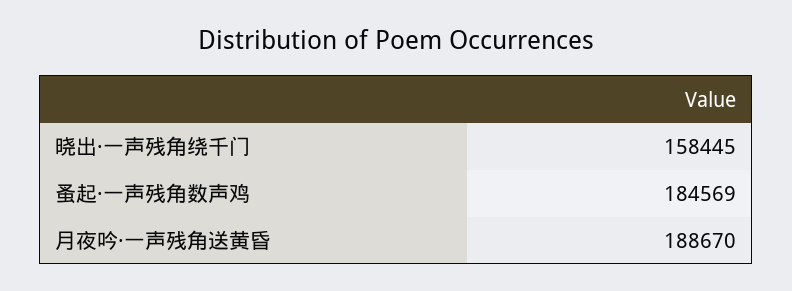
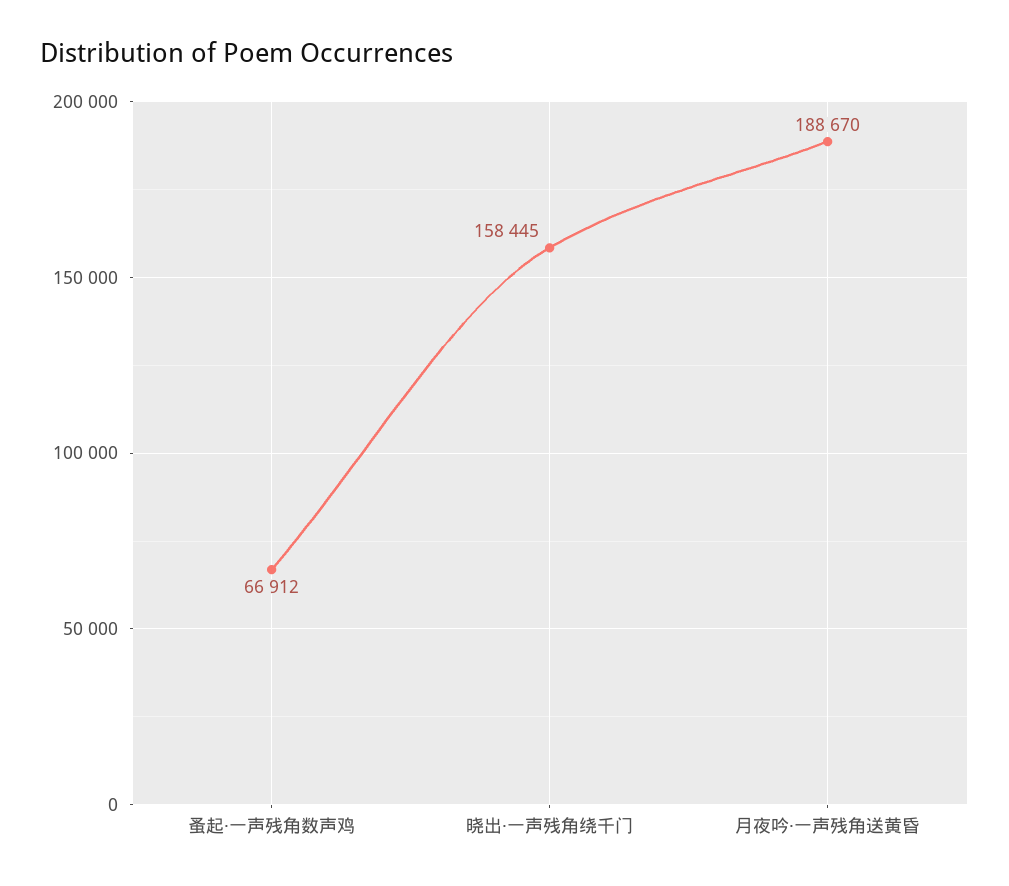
  {
    "晓出·一声残角绕千门": 158445,
-   "蚤起·一声残角数声鸡": 184569,
+   "蚤起·一声残角数声鸡": 66912,
    "月夜吟·一声残角送黄昏": 188670
  }

